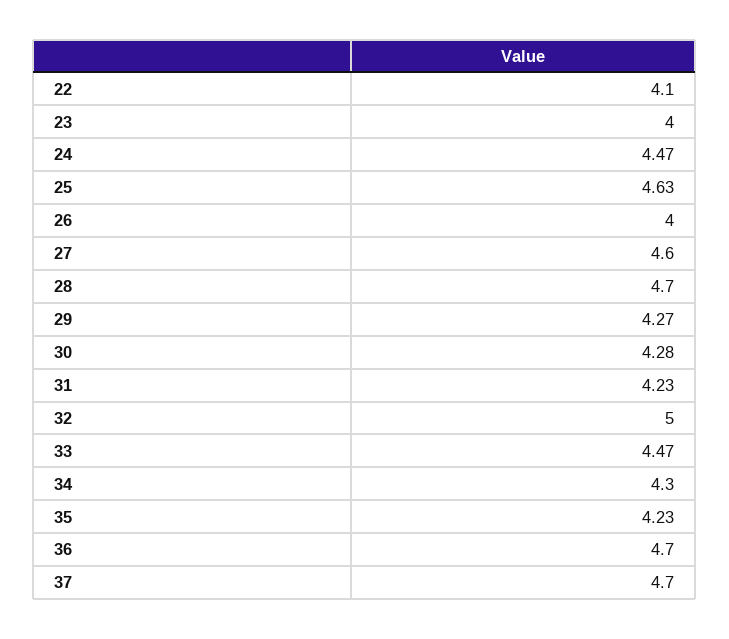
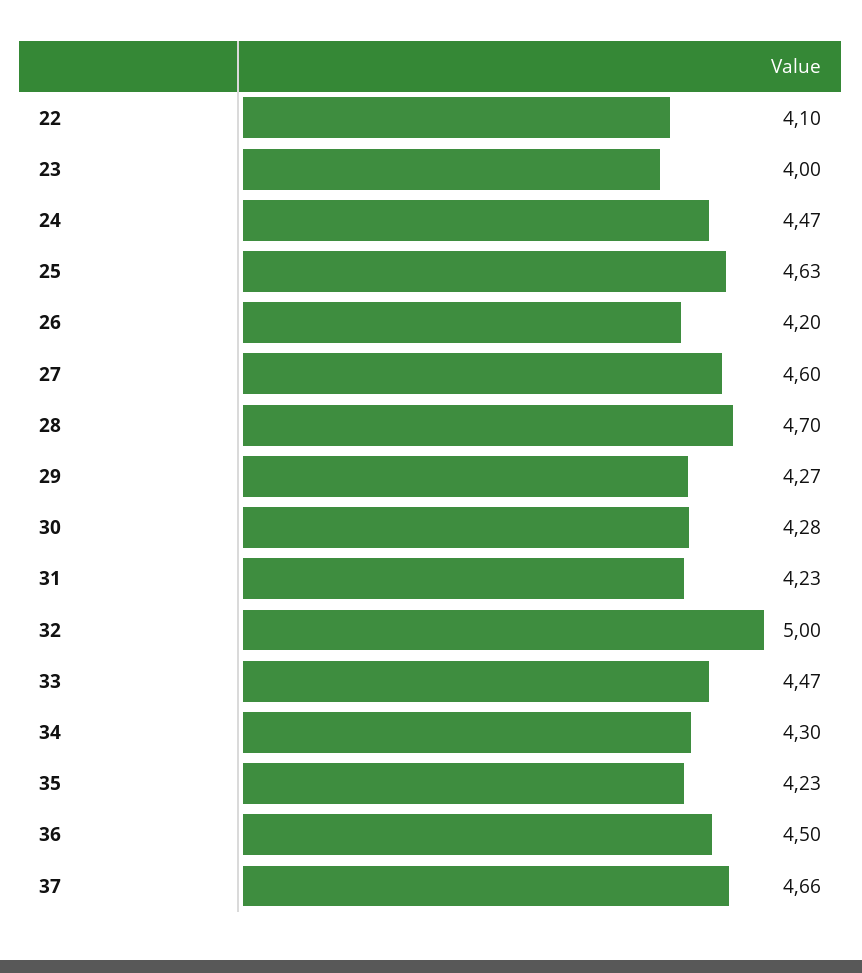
  {
    "22": 4.1,
    "23": 4,
    "24": 4.47,
    "25": 4.63,
-   "26": 4,
+   "26": 4.2,
    "27": 4.6,
    "28": 4.7,
    "29": 4.27,
    "30": 4.28,
    "31": 4.23,
    "32": 5,
    "33": 4.47,
    "34": 4.3,
    "35": 4.23,
-   "36": 4.7,
+   "36": 4.5,
-   "37": 4.7
+   "37": 4.66
  }

